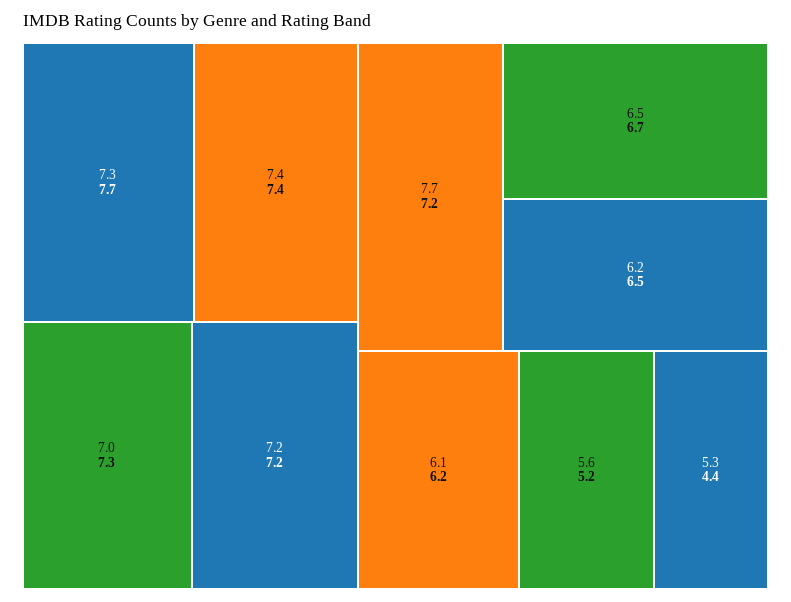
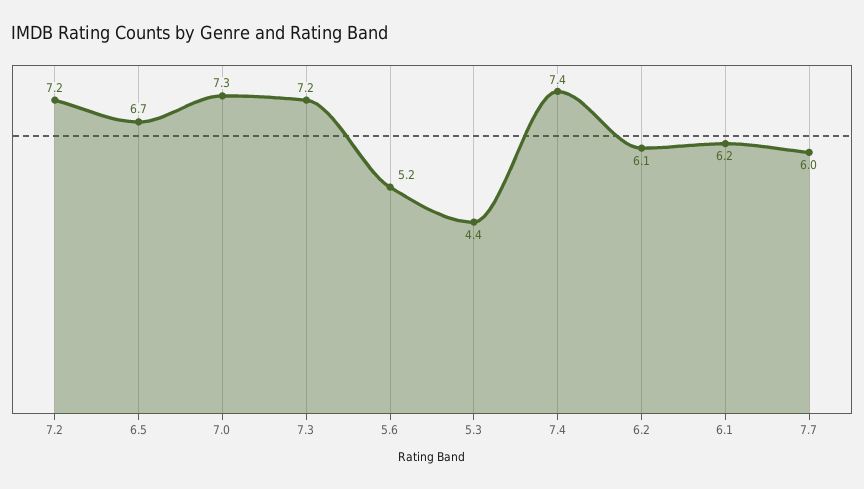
  {
-   "7.3": 7.7,
+   "7.3": 7.2,
    "7.4": 7.4,
    "7.0": 7.3,
    "7.2": 7.2,
-   "7.7": 7.2,
+   "7.7": 6,
    "6.5": 6.7,
-   "6.2": 6.5,
+   "6.2": 6.1,
    "6.1": 6.2,
    "5.6": 5.2,
    "5.3": 4.4
  }

